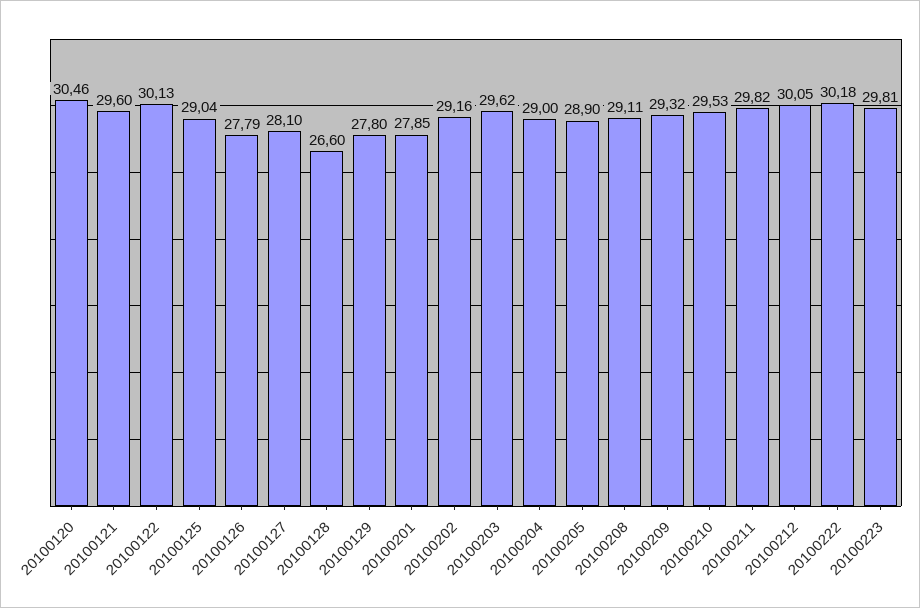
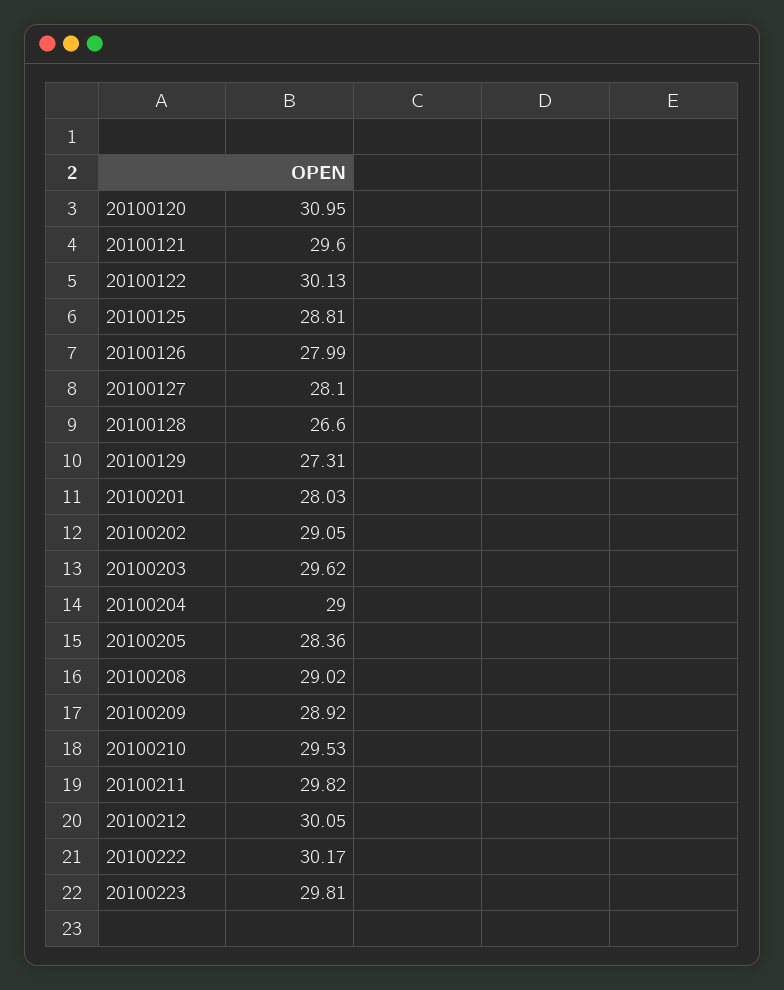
  {
-   "20100120": 30.46,
+   "20100120": 30.95,
    "20100121": 29.6,
    "20100122": 30.13,
-   "20100125": 29.04,
+   "20100125": 28.81,
-   "20100126": 27.79,
+   "20100126": 27.99,
    "20100127": 28.1,
    "20100128": 26.6,
-   "20100129": 27.8,
+   "20100129": 27.31,
-   "20100201": 27.85,
+   "20100201": 28.03,
-   "20100202": 29.16,
+   "20100202": 29.05,
    "20100203": 29.62,
    "20100204": 29,
-   "20100205": 28.9,
+   "20100205": 28.36,
-   "20100208": 29.11,
+   "20100208": 29.02,
-   "20100209": 29.32,
+   "20100209": 28.92,
    "20100210": 29.53,
    "20100211": 29.82,
    "20100212": 30.05,
-   "20100222": 30.18,
+   "20100222": 30.17,
    "20100223": 29.81
  }

